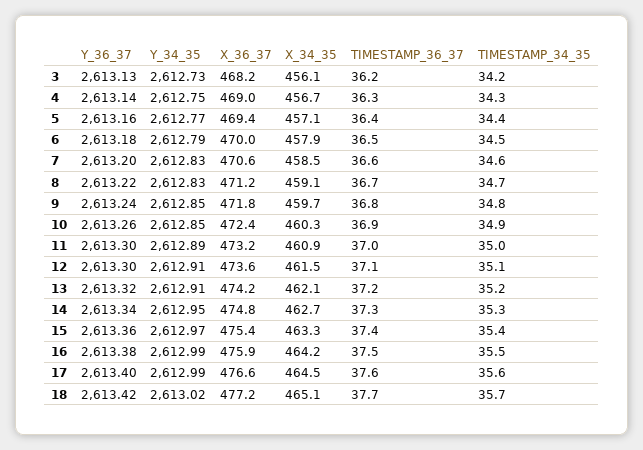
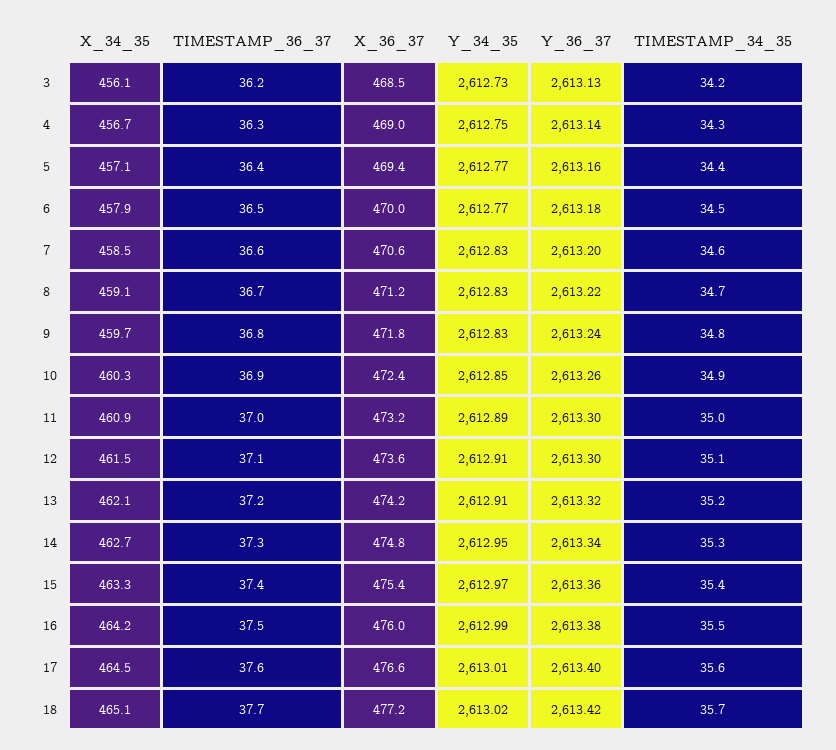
  {
    "Y_36_37": {
      "3": 2613.13,
      "4": 2613.14,
      "5": 2613.16,
      "6": 2613.18,
      "7": 2613.2,
      "8": 2613.22,
      "9": 2613.24,
      "10": 2613.26,
      "11": 2613.3,
      "12": 2613.3,
      "13": 2613.32,
      "14": 2613.34,
      "15": 2613.36,
      "16": 2613.38,
      "17": 2613.4,
      "18": 2613.42
    },
    "Y_34_35": {
      "3": 2612.73,
      "4": 2612.75,
      "5": 2612.77,
-     "6": 2612.79,
+     "6": 2612.77,
      "7": 2612.83,
      "8": 2612.83,
-     "9": 2612.85,
+     "9": 2612.83,
      "10": 2612.85,
      "11": 2612.89,
      "12": 2612.91,
      "13": 2612.91,
      "14": 2612.95,
      "15": 2612.97,
      "16": 2612.99,
-     "17": 2612.99,
+     "17": 2613.01,
      "18": 2613.02
    },
    "X_36_37": {
-     "3": 468.2,
+     "3": 468.5,
      "4": 469,
      "5": 469.4,
      "6": 470,
      "7": 470.6,
      "8": 471.2,
      "9": 471.8,
      "10": 472.4,
      "11": 473.2,
      "12": 473.6,
      "13": 474.2,
      "14": 474.8,
      "15": 475.4,
-     "16": 475.9,
+     "16": 476,
      "17": 476.6,
      "18": 477.2
    },
    "X_34_35": {
      "3": 456.1,
      "4": 456.7,
      "5": 457.1,
      "6": 457.9,
      "7": 458.5,
      "8": 459.1,
      "9": 459.7,
      "10": 460.3,
      "11": 460.9,
      "12": 461.5,
      "13": 462.1,
      "14": 462.7,
      "15": 463.3,
      "16": 464.2,
      "17": 464.5,
      "18": 465.1
    },
    "TIMESTAMP_36_37": {
      "3": 36.2,
      "4": 36.3,
      "5": 36.4,
      "6": 36.5,
      "7": 36.6,
      "8": 36.7,
      "9": 36.8,
      "10": 36.9,
      "11": 37,
      "12": 37.1,
      "13": 37.2,
      "14": 37.3,
      "15": 37.4,
      "16": 37.5,
      "17": 37.6,
      "18": 37.7
    },
    "TIMESTAMP_34_35": {
      "3": 34.2,
      "4": 34.3,
      "5": 34.4,
      "6": 34.5,
      "7": 34.6,
      "8": 34.7,
      "9": 34.8,
      "10": 34.9,
      "11": 35,
      "12": 35.1,
      "13": 35.2,
      "14": 35.3,
      "15": 35.4,
      "16": 35.5,
      "17": 35.6,
      "18": 35.7
    }
  }

